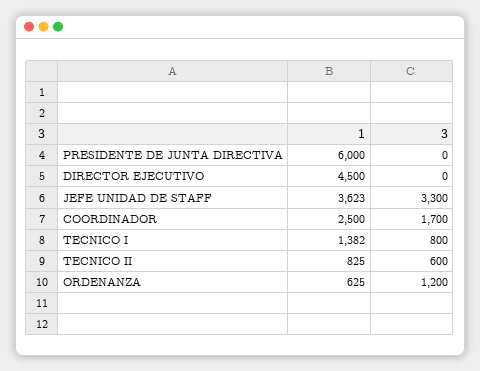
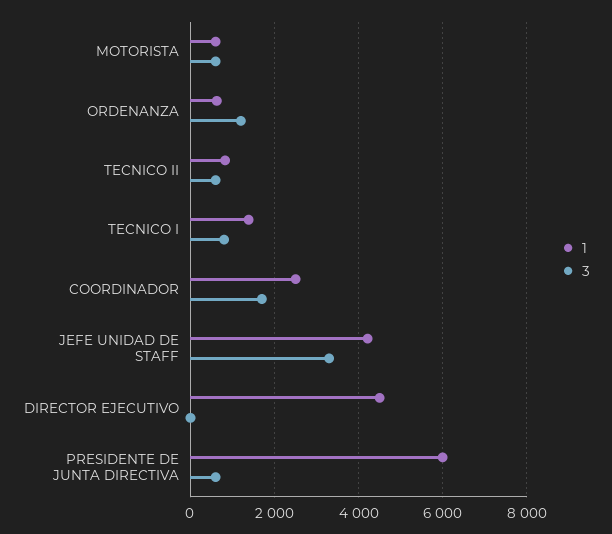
  {
    "1": {
      "PRESIDENTE DE JUNTA DIRECTIVA": 6000,
      "DIRECTOR EJECUTIVO": 4500,
-     "JEFE UNIDAD DE STAFF": 3623,
+     "JEFE UNIDAD DE STAFF": 4200,
      "COORDINADOR": 2500,
      "TECNICO I": 1382,
      "TECNICO II": 825,
-     "ORDENANZA": 625
+     "ORDENANZA": 625,
+     "MOTORISTA": 600
    },
    "3": {
-     "PRESIDENTE DE JUNTA DIRECTIVA": 0,
+     "PRESIDENTE DE JUNTA DIRECTIVA": 600,
      "DIRECTOR EJECUTIVO": 0,
      "JEFE UNIDAD DE STAFF": 3300,
      "COORDINADOR": 1700,
      "TECNICO I": 800,
      "TECNICO II": 600,
-     "ORDENANZA": 1200
+     "ORDENANZA": 1200,
+     "MOTORISTA": 600
    }
  }

